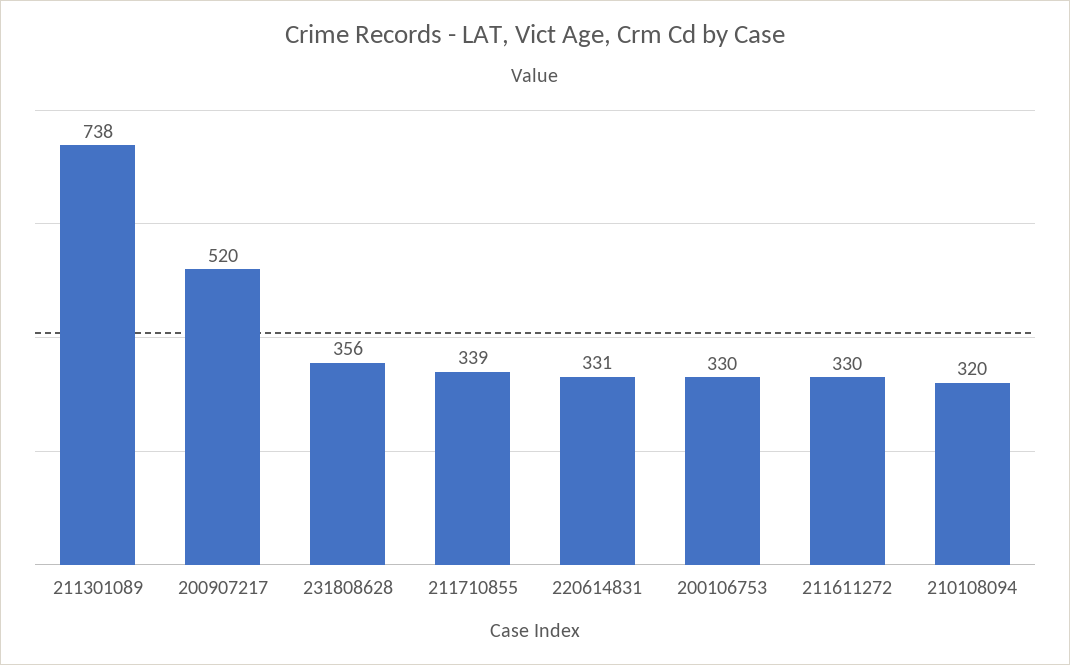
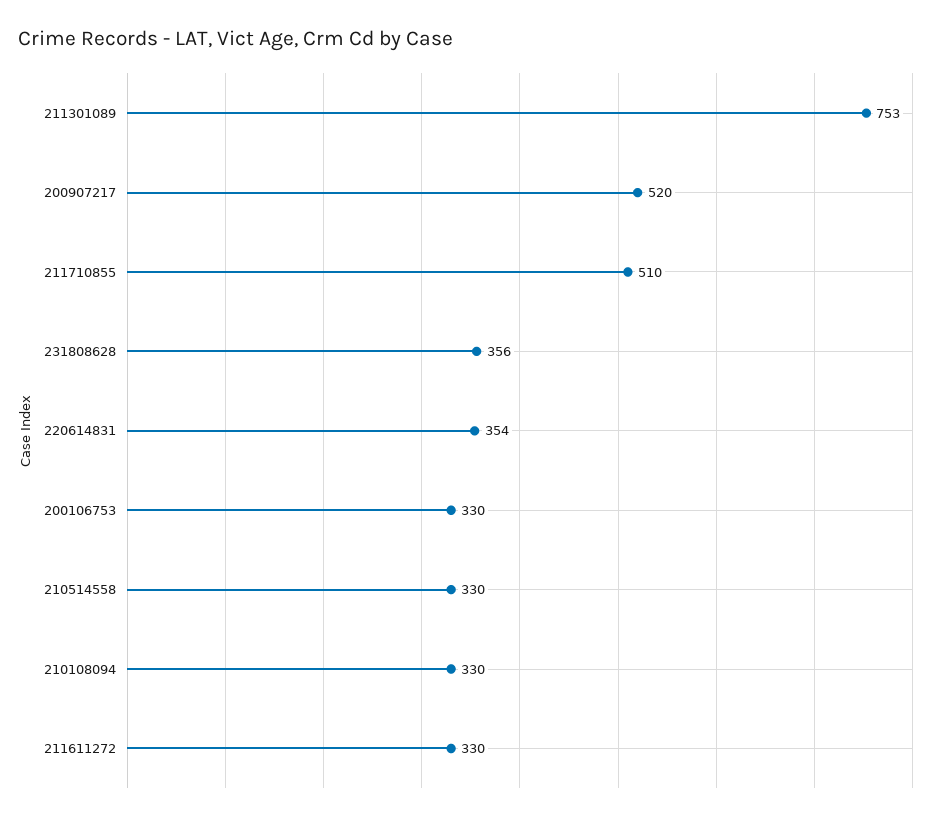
  {
-   "211301089": 738,
+   "211301089": 753,
    "200907217": 520,
    "231808628": 356,
-   "211710855": 339,
+   "211710855": 510,
-   "220614831": 331,
+   "220614831": 354,
    "200106753": 330,
    "211611272": 330,
-   "210108094": 320
+   "210108094": 330,
+   "210514558": 330
  }

